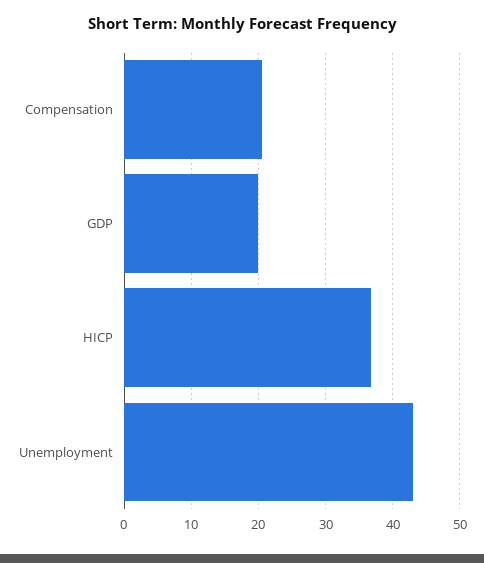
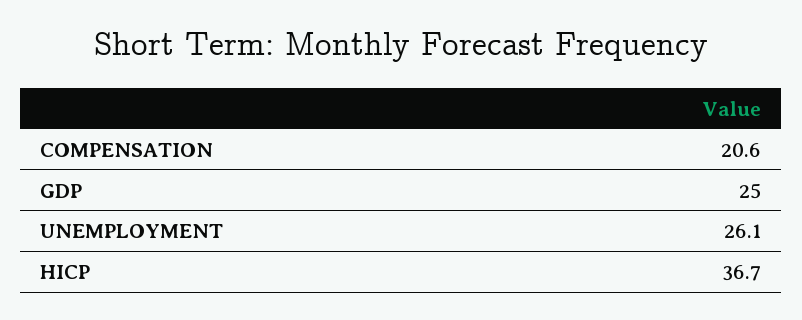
  {
    "Compensation": 20.6,
-   "GDP": 20,
+   "GDP": 25,
    "HICP": 36.7,
-   "Unemployment": 43
+   "Unemployment": 26.1
  }

